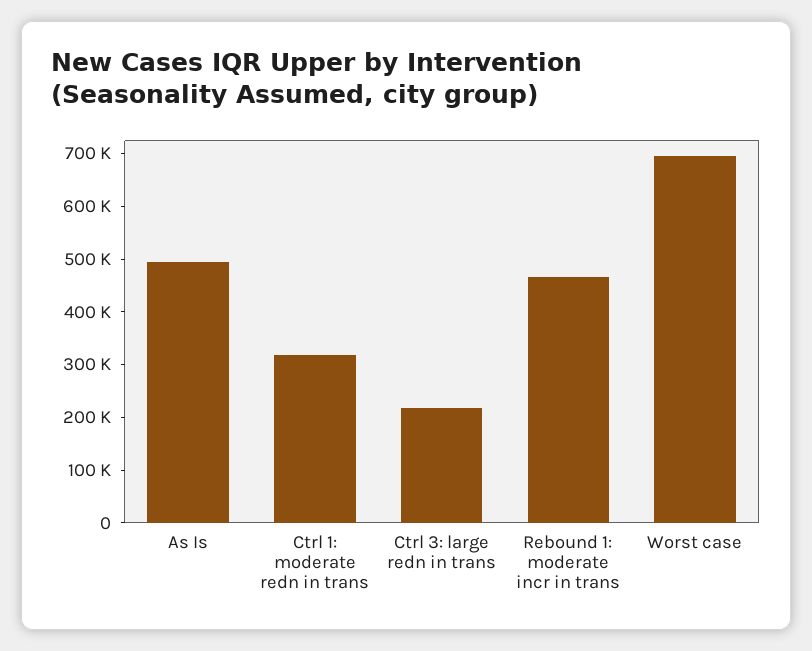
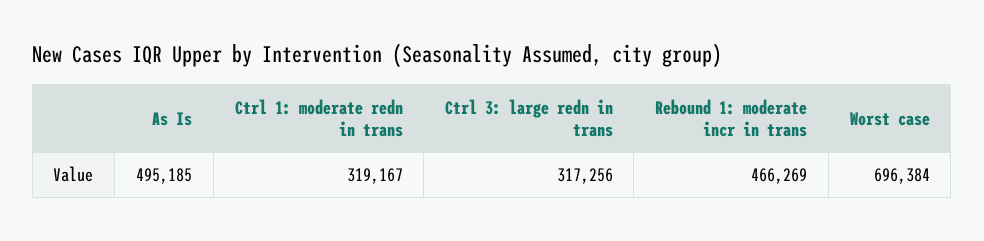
  {
    "As Is": 495185,
    "Ctrl 1: moderate redn in trans": 319167,
-   "Ctrl 3: large redn in trans": 220000,
+   "Ctrl 3: large redn in trans": 317256,
    "Rebound 1: moderate incr in trans": 466269,
    "Worst case": 696384
  }

